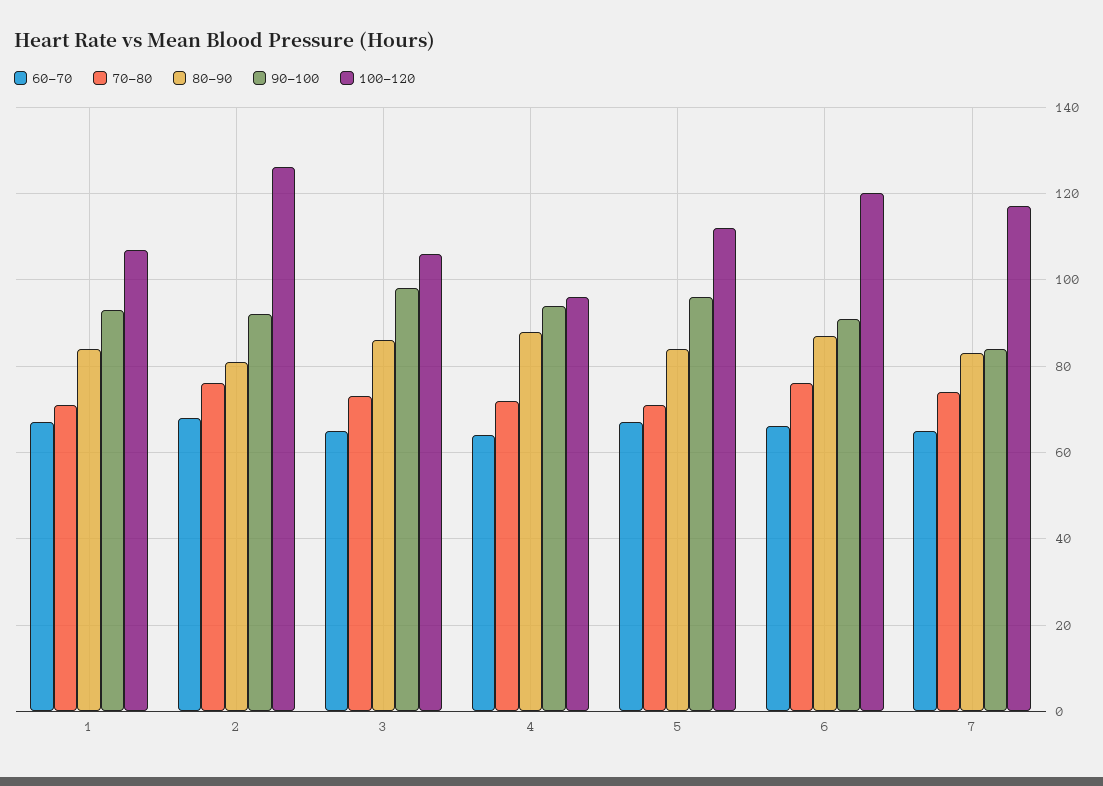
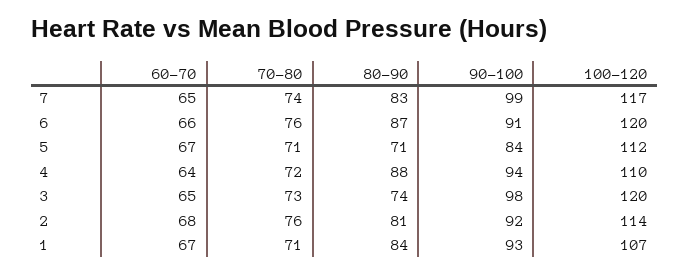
  {
    "60-70": {
      "1": 67,
      "2": 68,
      "3": 65,
      "4": 64,
      "5": 67,
      "6": 66,
      "7": 65
    },
    "70-80": {
      "1": 71,
      "2": 76,
      "3": 73,
      "4": 72,
      "5": 71,
      "6": 76,
      "7": 74
    },
    "80-90": {
      "1": 84,
      "2": 81,
-     "3": 85,
+     "3": 74,
      "4": 88,
-     "5": 85,
+     "5": 71,
      "6": 87,
      "7": 83
    },
    "90-100": {
      "1": 93,
      "2": 92,
      "3": 98,
      "4": 94,
-     "5": 95,
+     "5": 84,
      "6": 91,
-     "7": 85
+     "7": 99
    },
    "100-120": {
      "1": 107,
-     "2": 125,
+     "2": 114,
-     "3": 105,
+     "3": 120,
-     "4": 95,
+     "4": 110,
      "5": 112,
      "6": 120,
      "7": 117
    }
  }

